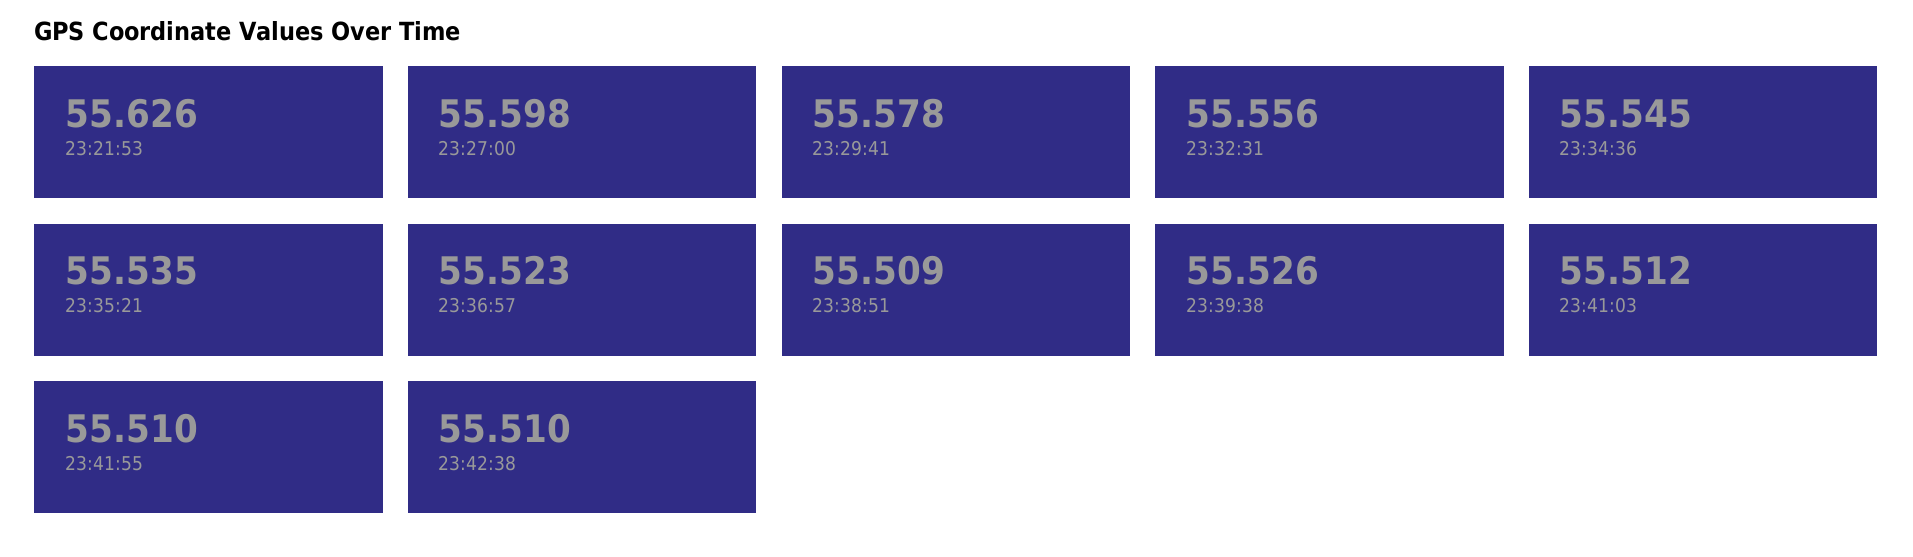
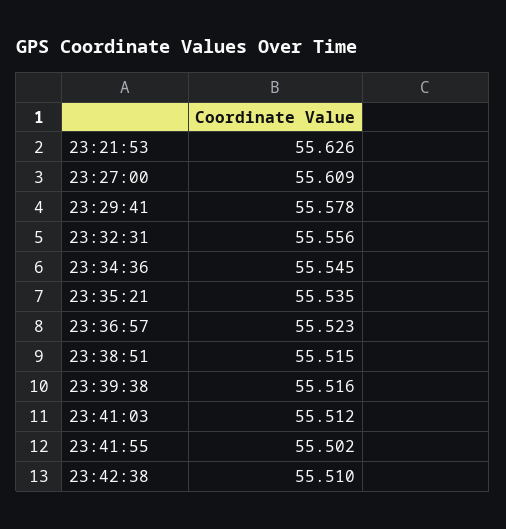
  {
    "23:21:53": 55.626,
-   "23:27:00": 55.598,
+   "23:27:00": 55.609,
    "23:29:41": 55.578,
    "23:32:31": 55.556,
    "23:34:36": 55.545,
    "23:35:21": 55.535,
    "23:36:57": 55.523,
-   "23:38:51": 55.509,
+   "23:38:51": 55.515,
-   "23:39:38": 55.526,
+   "23:39:38": 55.516,
    "23:41:03": 55.512,
-   "23:41:55": 55.51,
+   "23:41:55": 55.502,
    "23:42:38": 55.51
  }

